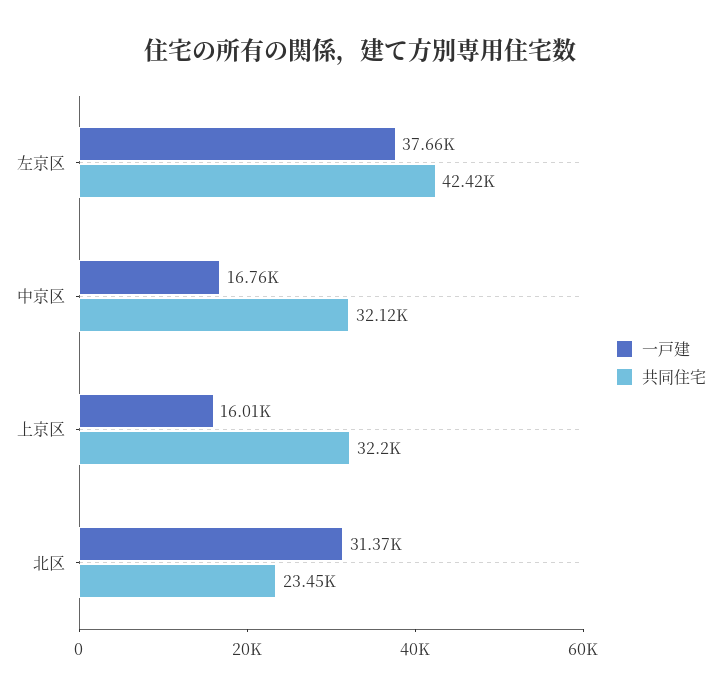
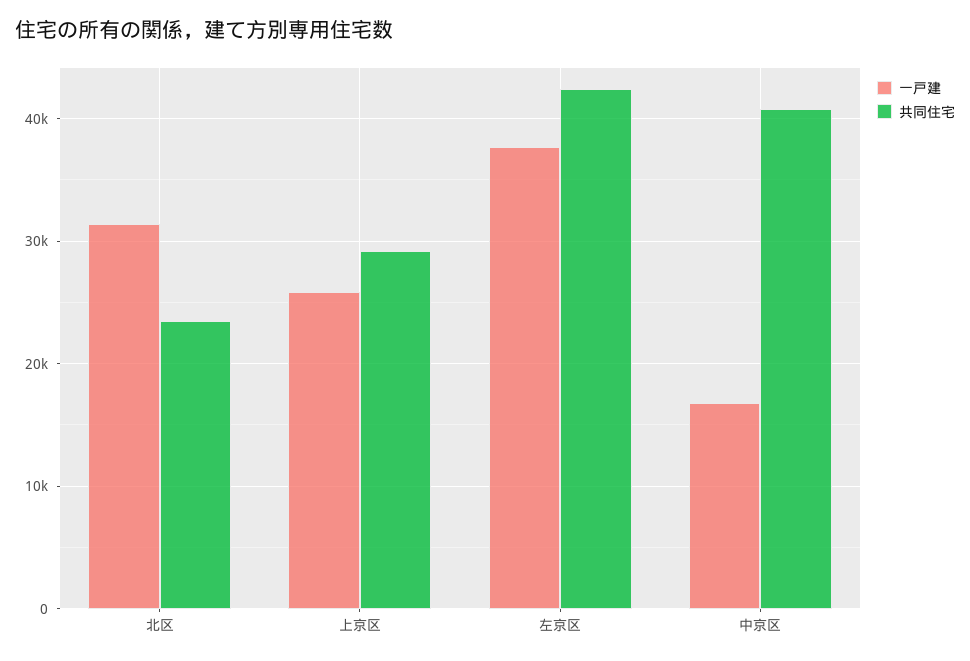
  {
    "一戸建": {
      "左京区": 37660,
      "中京区": 16760,
-     "上京区": 16010,
+     "上京区": 26000,
      "北区": 31370
    },
    "共同住宅": {
      "左京区": 42420,
-     "中京区": 32120,
+     "中京区": 41000,
-     "上京区": 32200,
+     "上京区": 29000,
      "北区": 23450
    }
  }

